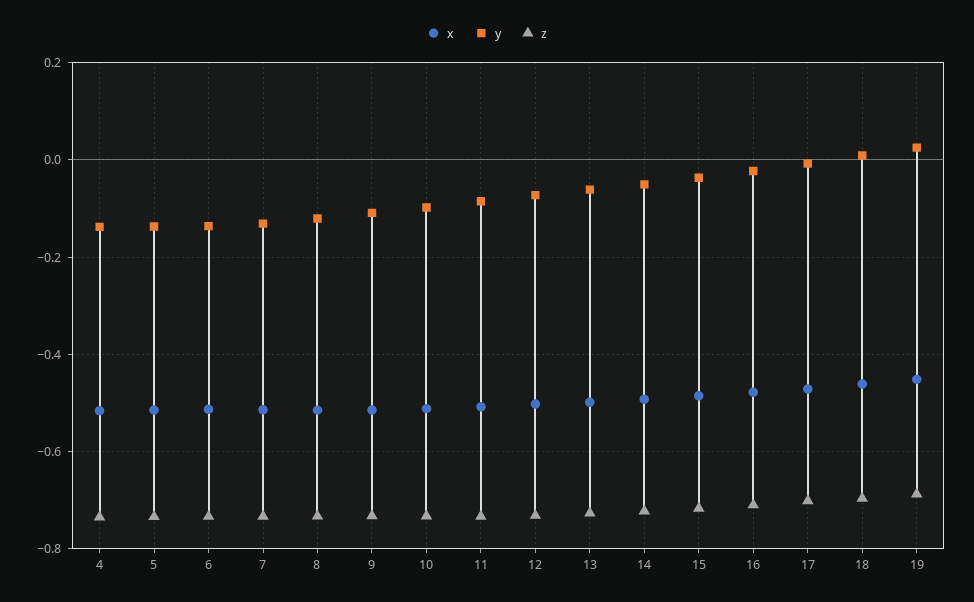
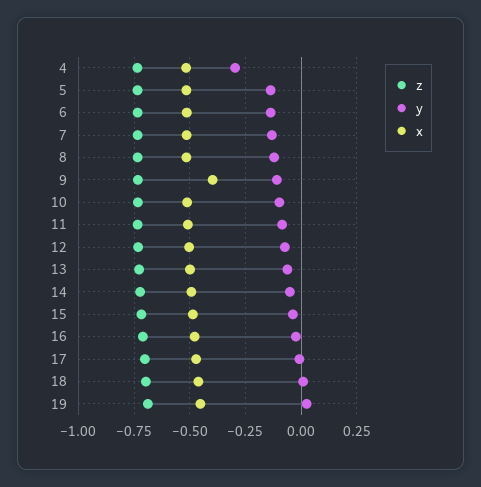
  {
    "x": {
      "4": -0.52,
      "5": -0.52,
      "6": -0.52,
      "7": -0.52,
      "8": -0.52,
-     "9": -0.52,
+     "9": -0.4,
      "10": -0.52,
      "11": -0.5,
      "12": -0.5,
      "13": -0.5,
      "14": -0.5,
      "15": -0.48,
      "16": -0.48,
      "17": -0.48,
      "18": -0.46,
      "19": -0.46
    },
    "y": {
-     "4": -0.14,
+     "4": -0.3,
      "5": -0.14,
      "6": -0.14,
      "7": -0.14,
      "8": -0.12,
      "9": -0.1,
      "10": -0.1,
      "11": -0.08,
      "12": -0.08,
      "13": -0.06,
      "14": -0.06,
      "15": -0.04,
      "16": -0.02,
      "17": 0,
      "18": 0,
      "19": 0.02
    },
    "z": {
      "4": -0.74,
      "5": -0.74,
      "6": -0.74,
      "7": -0.74,
      "8": -0.74,
      "9": -0.74,
      "10": -0.74,
      "11": -0.74,
      "12": -0.74,
      "13": -0.72,
      "14": -0.72,
      "15": -0.72,
      "16": -0.72,
      "17": -0.7,
      "18": -0.7,
      "19": -0.68
    }
  }

